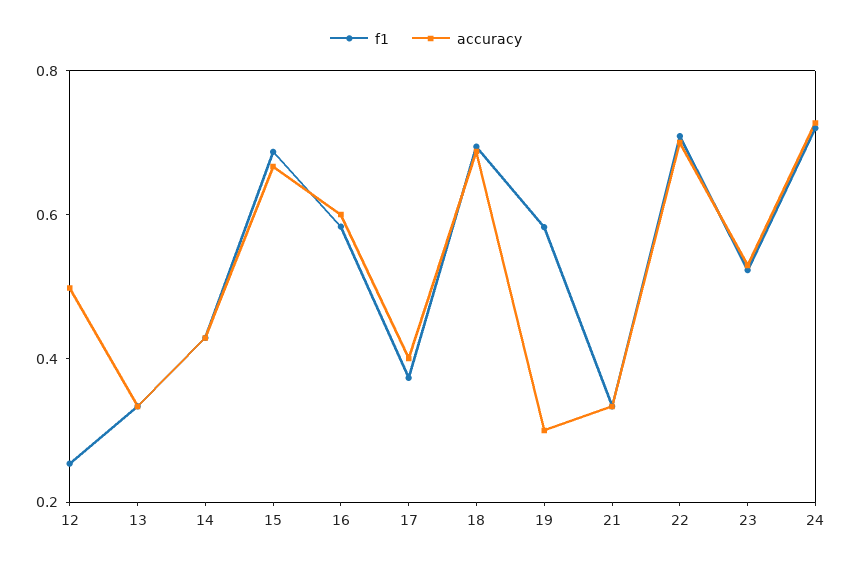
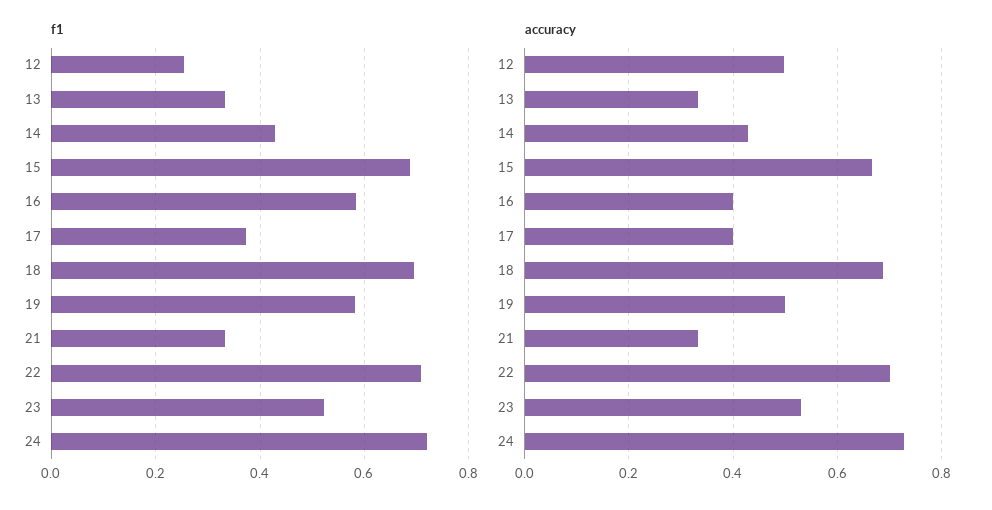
  {
    "f1": {
      "12": 0.26,
      "13": 0.34,
      "14": 0.42,
      "15": 0.68,
      "16": 0.58,
      "17": 0.38,
      "18": 0.7,
      "19": 0.58,
      "21": 0.34,
      "22": 0.7,
      "23": 0.52,
      "24": 0.72
    },
    "accuracy": {
      "12": 0.5,
      "13": 0.34,
      "14": 0.42,
      "15": 0.66,
-     "16": 0.6,
+     "16": 0.4,
      "17": 0.4,
      "18": 0.68,
-     "19": 0.3,
+     "19": 0.5,
      "21": 0.34,
      "22": 0.7,
      "23": 0.52,
      "24": 0.72
    }
  }

